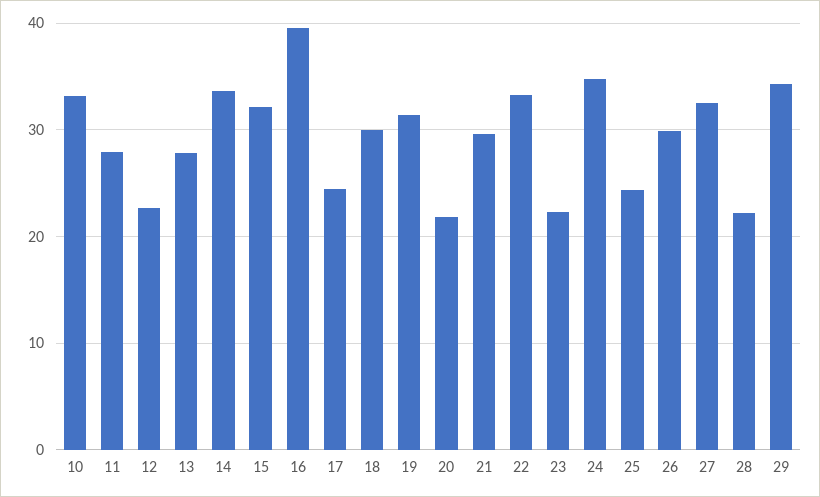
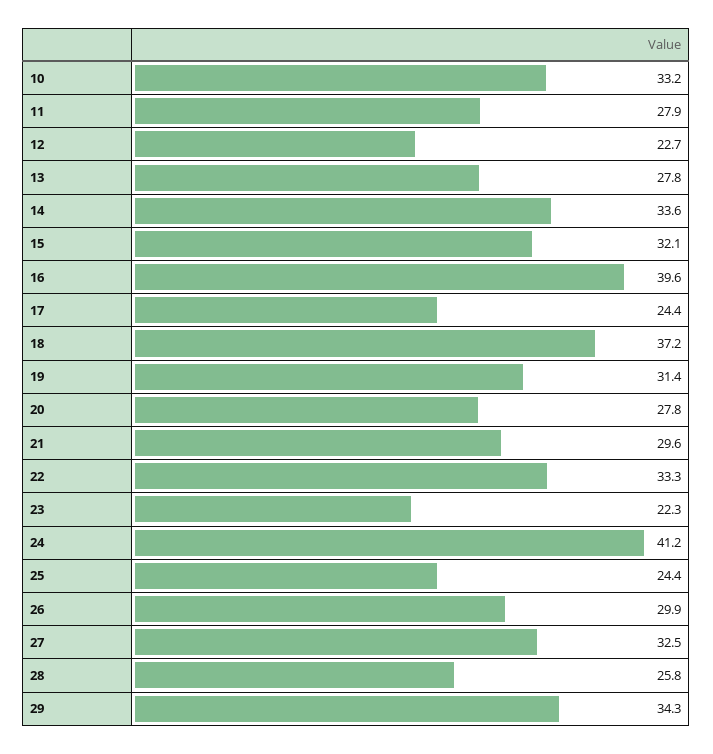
  {
    "10": 33.2,
    "11": 27.9,
    "12": 22.7,
    "13": 27.8,
    "14": 33.6,
    "15": 32.1,
    "16": 39.6,
    "17": 24.4,
-   "18": 30,
+   "18": 37.2,
    "19": 31.4,
-   "20": 22,
+   "20": 27.8,
    "21": 29.6,
    "22": 33.3,
    "23": 22.3,
-   "24": 35,
+   "24": 41.2,
    "25": 24.4,
    "26": 29.9,
    "27": 32.5,
-   "28": 22,
+   "28": 25.8,
    "29": 34.3
  }

